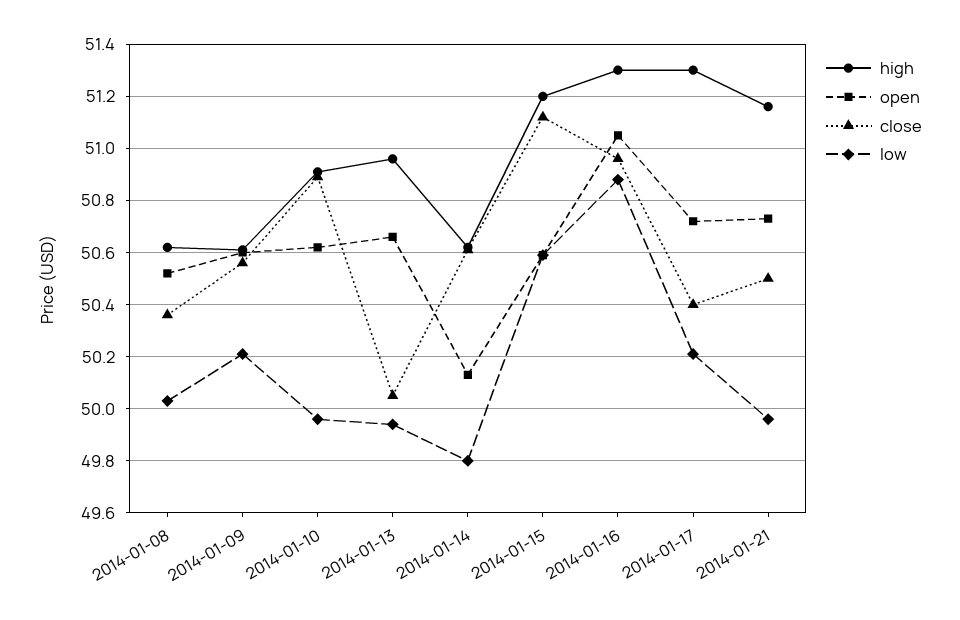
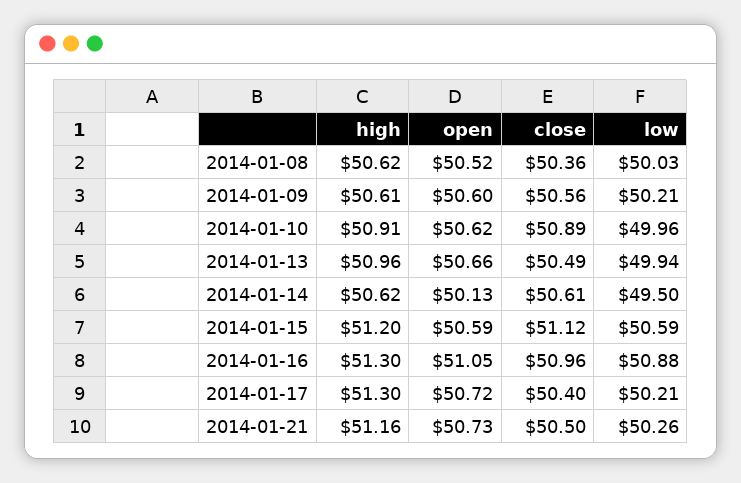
  {
    "high": {
      "2014-01-08": 50.62,
      "2014-01-09": 50.61,
      "2014-01-10": 50.91,
      "2014-01-13": 50.96,
      "2014-01-14": 50.62,
      "2014-01-15": 51.2,
      "2014-01-16": 51.3,
      "2014-01-17": 51.3,
      "2014-01-21": 51.16
    },
    "open": {
      "2014-01-08": 50.52,
      "2014-01-09": 50.6,
      "2014-01-10": 50.62,
      "2014-01-13": 50.66,
      "2014-01-14": 50.13,
      "2014-01-15": 50.59,
      "2014-01-16": 51.05,
      "2014-01-17": 50.72,
      "2014-01-21": 50.73
    },
    "close": {
      "2014-01-08": 50.36,
      "2014-01-09": 50.56,
      "2014-01-10": 50.89,
-     "2014-01-13": 50.05,
+     "2014-01-13": 50.49,
      "2014-01-14": 50.61,
      "2014-01-15": 51.12,
      "2014-01-16": 50.96,
      "2014-01-17": 50.4,
      "2014-01-21": 50.5
    },
    "low": {
      "2014-01-08": 50.03,
      "2014-01-09": 50.21,
      "2014-01-10": 49.96,
      "2014-01-13": 49.94,
-     "2014-01-14": 49.8,
+     "2014-01-14": 49.5,
      "2014-01-15": 50.59,
      "2014-01-16": 50.88,
      "2014-01-17": 50.21,
-     "2014-01-21": 49.95
+     "2014-01-21": 50.26
    }
  }

